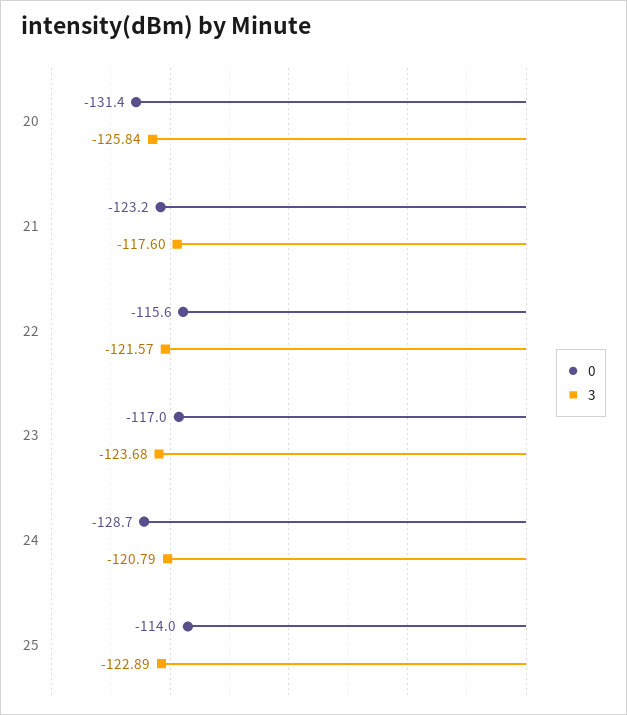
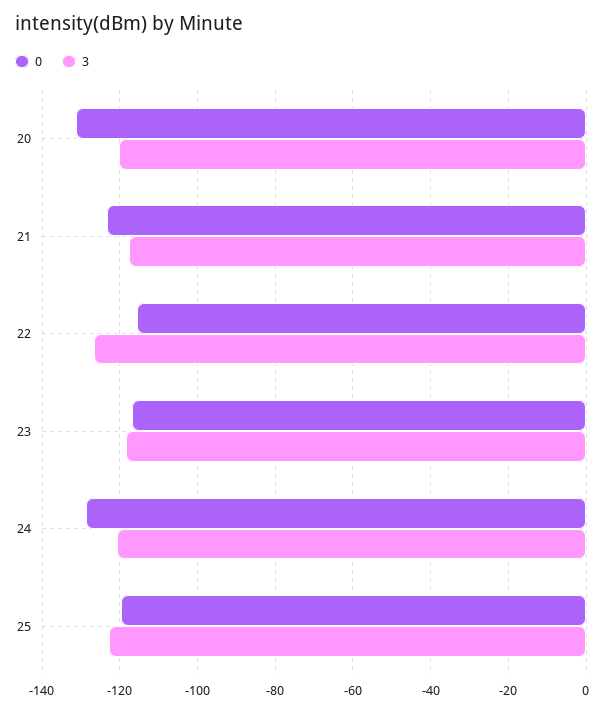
  {
    "0": {
      "20": -131.4,
      "21": -123.2,
      "22": -115.6,
      "23": -117,
      "24": -128.7,
-     "25": -114
+     "25": -120
    },
    "3": {
-     "20": -125.84,
+     "20": -120,
      "21": -117.6,
-     "22": -121.57,
+     "22": -126,
-     "23": -123.68,
+     "23": -118,
      "24": -120.79,
      "25": -122.89
    }
  }

